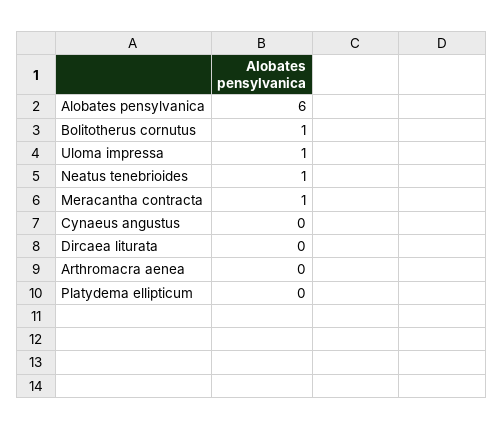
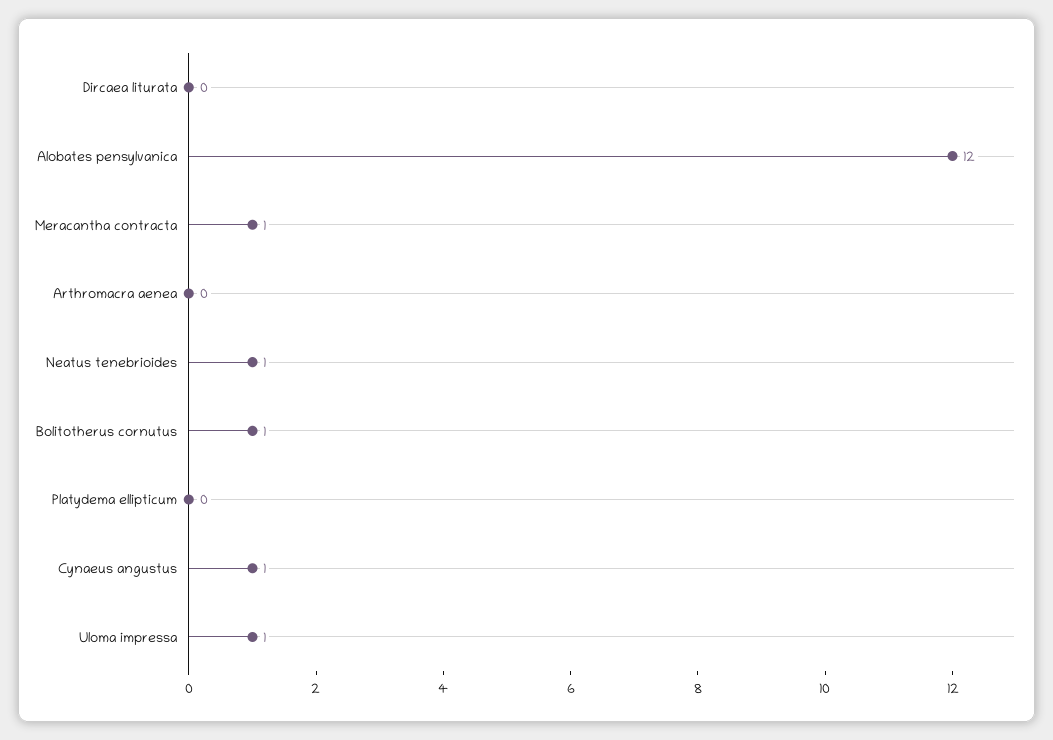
  {
-   "Alobates pensylvanica": 6,
+   "Alobates pensylvanica": 12,
    "Bolitotherus cornutus": 1,
    "Uloma impressa": 1,
    "Neatus tenebrioides": 1,
    "Meracantha contracta": 1,
-   "Cynaeus angustus": 0,
+   "Cynaeus angustus": 1,
    "Dircaea liturata": 0,
    "Arthromacra aenea": 0,
    "Platydema ellipticum": 0
  }

